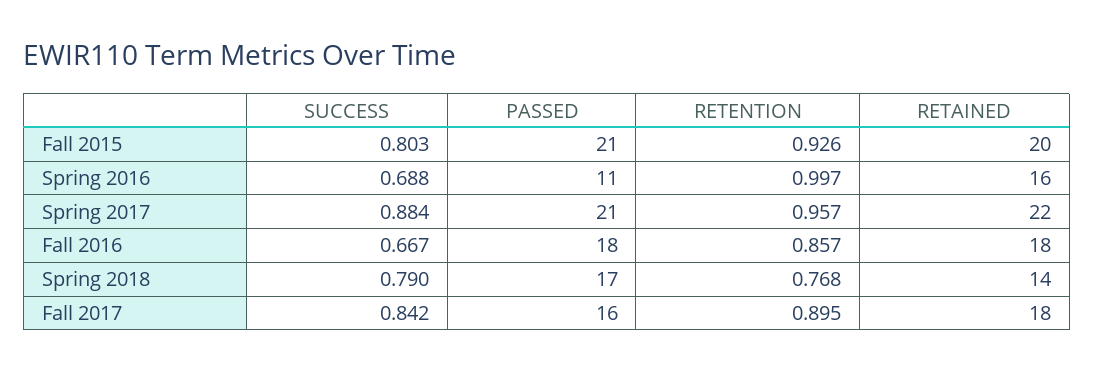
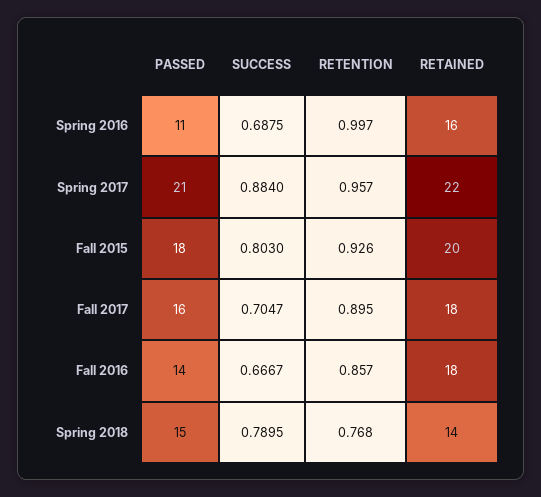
  {
    "SUCCESS": {
      "Fall 2015": 0.803,
      "Spring 2016": 0.6875,
      "Spring 2017": 0.884,
      "Fall 2016": 0.6667,
      "Spring 2018": 0.7895,
-     "Fall 2017": 0.842
+     "Fall 2017": 0.7047
    },
    "PASSED": {
-     "Fall 2015": 21,
+     "Fall 2015": 18,
      "Spring 2016": 11,
      "Spring 2017": 21,
-     "Fall 2016": 18,
+     "Fall 2016": 14,
-     "Spring 2018": 17,
+     "Spring 2018": 15,
      "Fall 2017": 16
    },
    "RETENTION": {
      "Fall 2015": 0.926,
      "Spring 2016": 0.997,
      "Spring 2017": 0.957,
      "Fall 2016": 0.857,
      "Spring 2018": 0.768,
      "Fall 2017": 0.895
    },
    "RETAINED": {
      "Fall 2015": 20,
      "Spring 2016": 16,
      "Spring 2017": 22,
      "Fall 2016": 18,
      "Spring 2018": 14,
      "Fall 2017": 18
    }
  }

